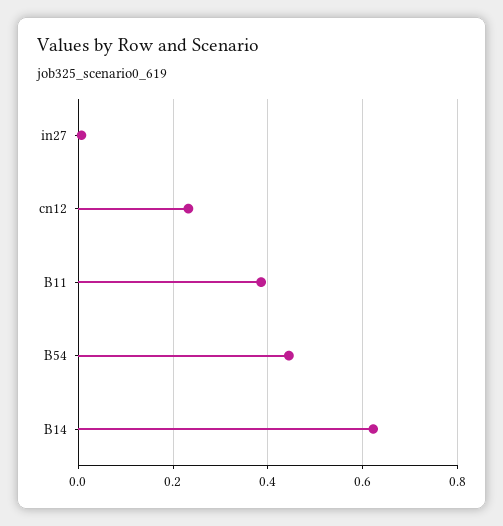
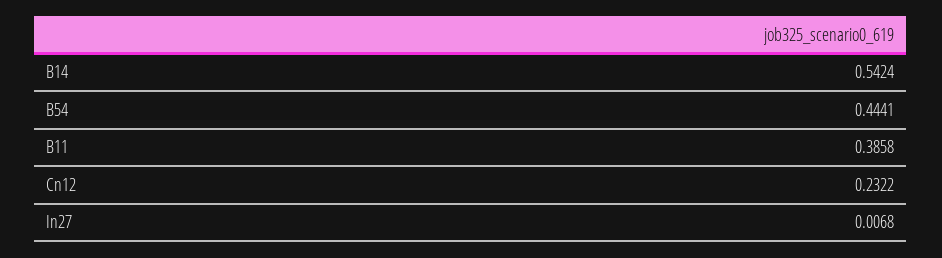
  {
    "in27": 0.0068,
    "cn12": 0.2322,
    "B11": 0.3858,
    "B54": 0.4441,
-   "B14": 0.62
+   "B14": 0.5424
  }

